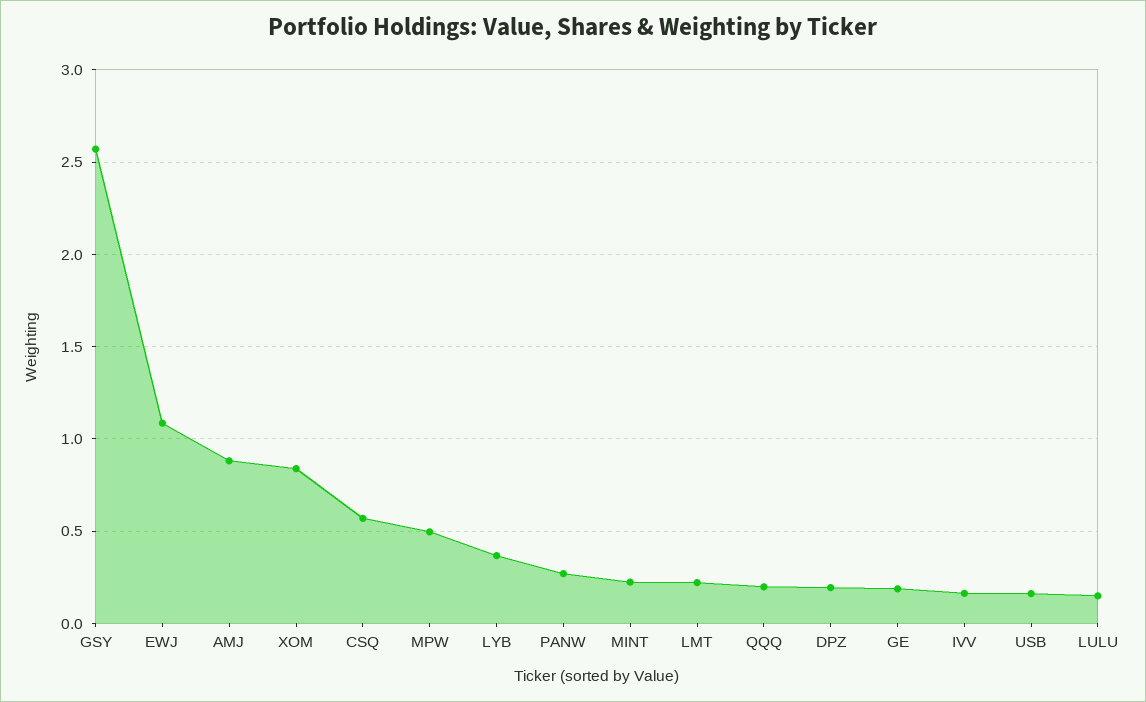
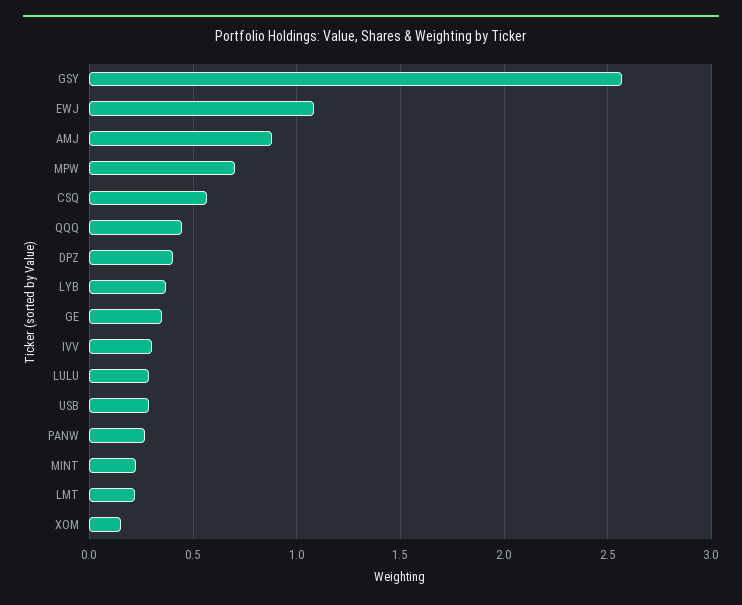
  {
    "GSY": 2.55,
    "EWJ": 1.1,
    "AMJ": 0.9,
-   "XOM": 0.85,
+   "XOM": 0.15,
    "CSQ": 0.55,
-   "MPW": 0.5,
+   "MPW": 0.7,
    "LYB": 0.35,
    "PANW": 0.25,
    "MINT": 0.2,
    "LMT": 0.2,
-   "QQQ": 0.2,
+   "QQQ": 0.45,
-   "DPZ": 0.2,
+   "DPZ": 0.4,
-   "GE": 0.2,
+   "GE": 0.35,
-   "IVV": 0.15,
+   "IVV": 0.3,
-   "USB": 0.15,
+   "USB": 0.3,
-   "LULU": 0.15
+   "LULU": 0.3
  }

